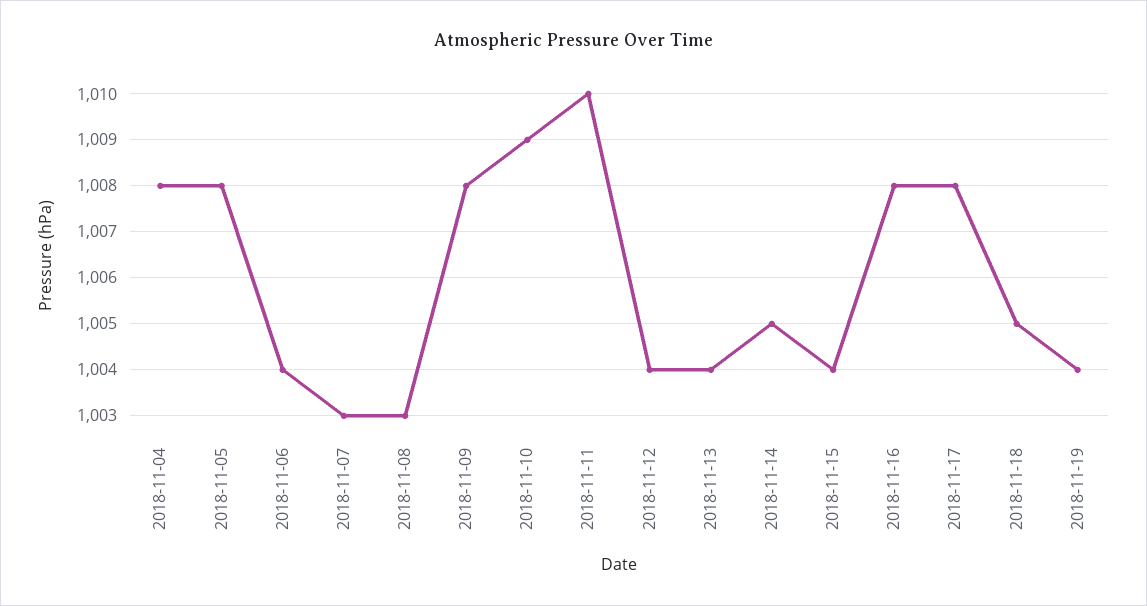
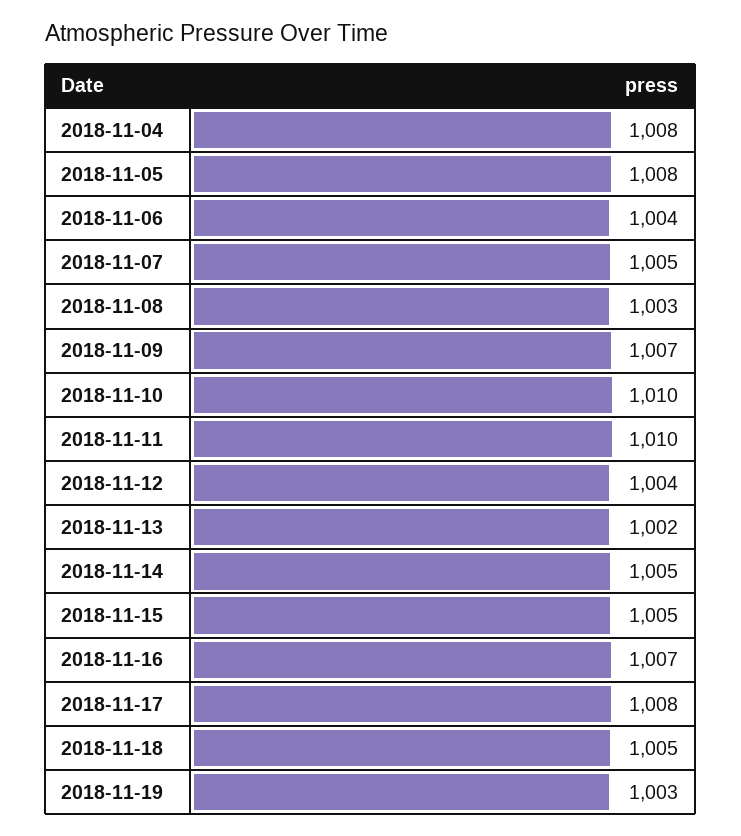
  {
    "2018-11-04": 1008,
    "2018-11-05": 1008,
    "2018-11-06": 1004,
-   "2018-11-07": 1003,
+   "2018-11-07": 1005,
    "2018-11-08": 1003,
-   "2018-11-09": 1008,
+   "2018-11-09": 1007,
-   "2018-11-10": 1009,
+   "2018-11-10": 1010,
    "2018-11-11": 1010,
    "2018-11-12": 1004,
-   "2018-11-13": 1004,
+   "2018-11-13": 1002,
    "2018-11-14": 1005,
-   "2018-11-15": 1004,
+   "2018-11-15": 1005,
-   "2018-11-16": 1008,
+   "2018-11-16": 1007,
    "2018-11-17": 1008,
    "2018-11-18": 1005,
-   "2018-11-19": 1004
+   "2018-11-19": 1003
  }

